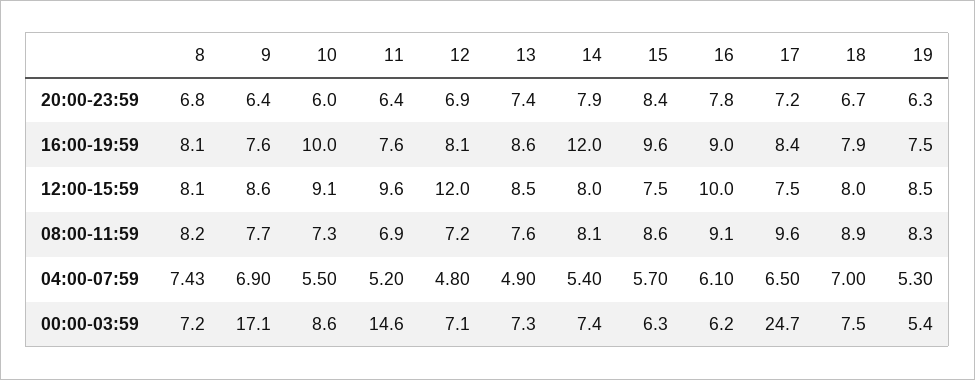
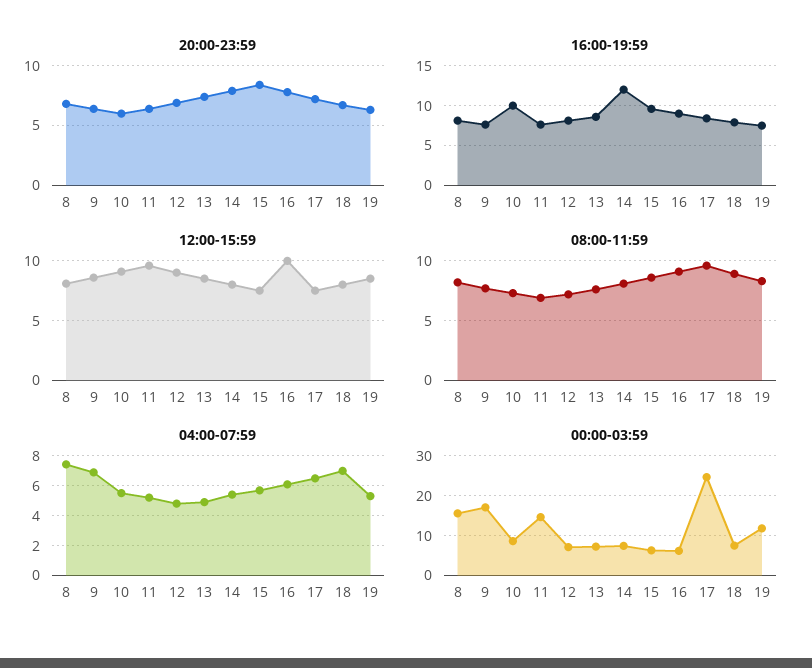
  {
    "20:00-23:59": {
      "8": 6.8,
      "9": 6.4,
      "10": 6,
      "11": 6.4,
      "12": 6.9,
      "13": 7.4,
      "14": 7.9,
      "15": 8.4,
      "16": 7.8,
      "17": 7.2,
      "18": 6.7,
      "19": 6.3
    },
    "16:00-19:59": {
      "8": 8.1,
      "9": 7.6,
      "10": 10,
      "11": 7.6,
      "12": 8.1,
      "13": 8.6,
      "14": 12,
      "15": 9.6,
      "16": 9,
      "17": 8.4,
      "18": 7.9,
      "19": 7.5
    },
    "12:00-15:59": {
      "8": 8.1,
      "9": 8.6,
      "10": 9.1,
      "11": 9.6,
-     "12": 12,
+     "12": 9,
      "13": 8.5,
      "14": 8,
      "15": 7.5,
      "16": 10,
      "17": 7.5,
      "18": 8,
      "19": 8.5
    },
    "08:00-11:59": {
      "8": 8.2,
      "9": 7.7,
      "10": 7.3,
      "11": 6.9,
      "12": 7.2,
      "13": 7.6,
      "14": 8.1,
      "15": 8.6,
      "16": 9.1,
      "17": 9.6,
      "18": 8.9,
      "19": 8.3
    },
    "04:00-07:59": {
      "8": 7.43,
      "9": 6.9,
      "10": 5.5,
      "11": 5.2,
      "12": 4.8,
      "13": 4.9,
      "14": 5.4,
      "15": 5.7,
      "16": 6.1,
      "17": 6.5,
      "18": 7,
      "19": 5.3
    },
    "00:00-03:59": {
-     "8": 7.2,
+     "8": 16,
      "9": 17.1,
      "10": 8.6,
      "11": 14.6,
      "12": 7.1,
      "13": 7.3,
      "14": 7.4,
      "15": 6.3,
      "16": 6.2,
      "17": 24.7,
      "18": 7.5,
-     "19": 5.4
+     "19": 12
    }
  }

